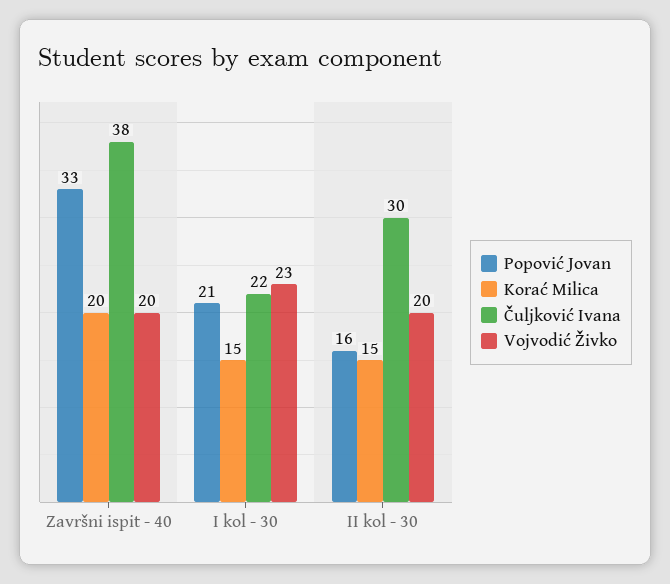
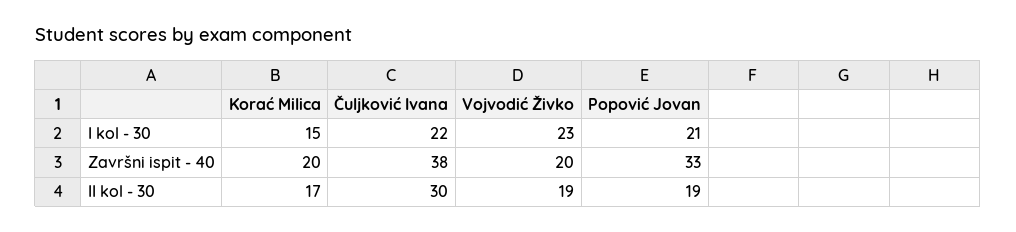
  {
    "Popović Jovan": {
      "Završni ispit - 40": 33,
      "I kol - 30": 21,
-     "II kol - 30": 16
+     "II kol - 30": 19
    },
    "Korać Milica": {
      "Završni ispit - 40": 20,
      "I kol - 30": 15,
-     "II kol - 30": 15
+     "II kol - 30": 17
    },
    "Čuljković Ivana": {
      "Završni ispit - 40": 38,
      "I kol - 30": 22,
      "II kol - 30": 30
    },
    "Vojvodić Živko": {
      "Završni ispit - 40": 20,
      "I kol - 30": 23,
-     "II kol - 30": 20
+     "II kol - 30": 19
    }
  }

